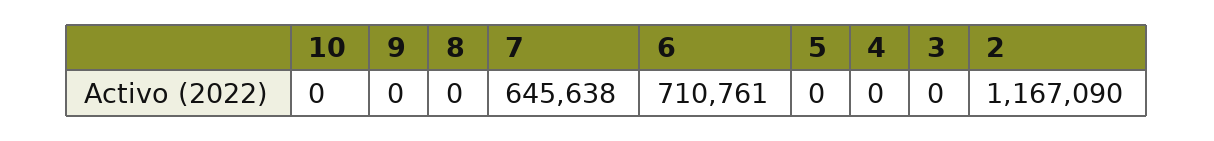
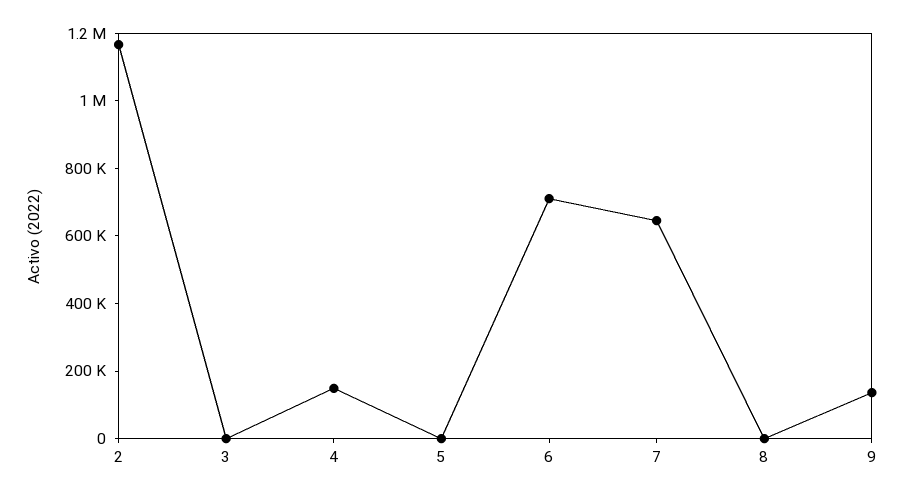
  {
-   "10": 0,
-   "9": 0,
+   "9": 150000,
    "8": 0,
    "7": 645638,
    "6": 710761,
    "5": 0,
-   "4": 0,
+   "4": 150000,
    "3": 0,
    "2": 1167090
  }

